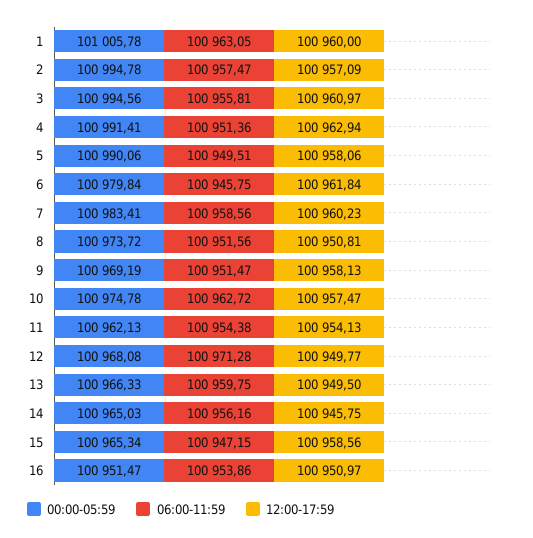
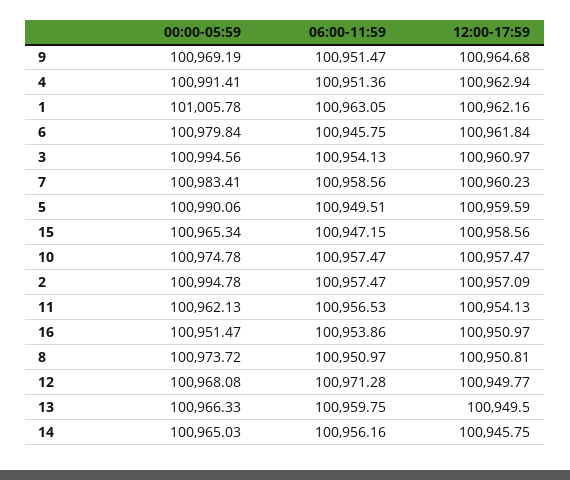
  {
    "00:00-05:59": {
      "1": 101005.78,
      "2": 100994.78,
      "3": 100994.56,
      "4": 100991.41,
      "5": 100990.06,
      "6": 100979.84,
      "7": 100983.41,
      "8": 100973.72,
      "9": 100969.19,
      "10": 100974.78,
      "11": 100962.13,
      "12": 100968.08,
      "13": 100966.33,
      "14": 100965.03,
      "15": 100965.34,
      "16": 100951.47
    },
    "06:00-11:59": {
      "1": 100963.05,
      "2": 100957.47,
-     "3": 100955.81,
+     "3": 100954.13,
      "4": 100951.36,
      "5": 100949.51,
      "6": 100945.75,
      "7": 100958.56,
-     "8": 100951.56,
+     "8": 100950.97,
      "9": 100951.47,
-     "10": 100962.72,
+     "10": 100957.47,
-     "11": 100954.38,
+     "11": 100956.53,
      "12": 100971.28,
      "13": 100959.75,
      "14": 100956.16,
      "15": 100947.15,
      "16": 100953.86
    },
    "12:00-17:59": {
-     "1": 100960,
+     "1": 100962.16,
      "2": 100957.09,
      "3": 100960.97,
      "4": 100962.94,
-     "5": 100958.06,
+     "5": 100959.59,
      "6": 100961.84,
      "7": 100960.23,
      "8": 100950.81,
-     "9": 100958.13,
+     "9": 100964.68,
      "10": 100957.47,
      "11": 100954.13,
      "12": 100949.77,
      "13": 100949.5,
      "14": 100945.75,
      "15": 100958.56,
      "16": 100950.97
    }
  }

